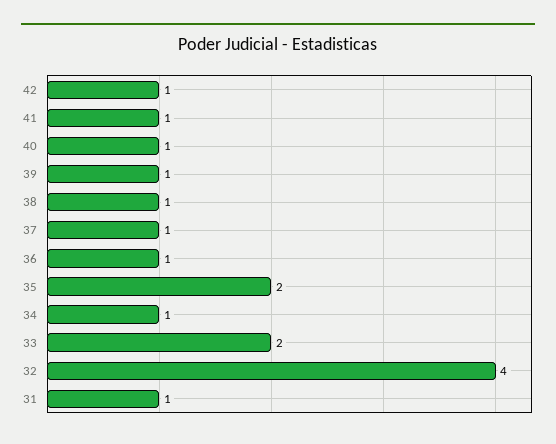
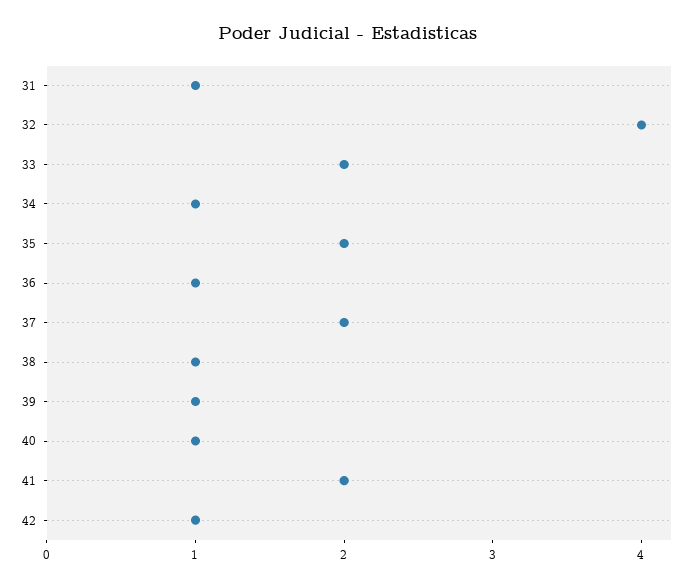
  {
    "42": 1,
-   "41": 1,
+   "41": 2,
    "40": 1,
    "39": 1,
    "38": 1,
-   "37": 1,
+   "37": 2,
    "36": 1,
    "35": 2,
    "34": 1,
    "33": 2,
    "32": 4,
    "31": 1
  }

